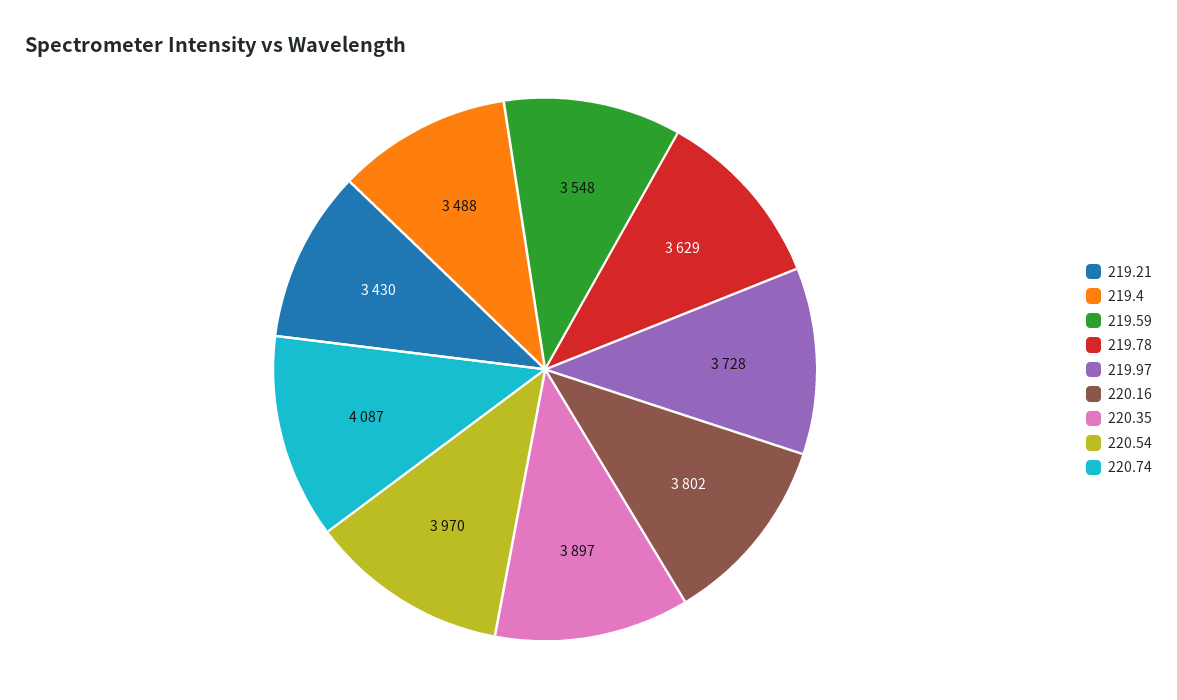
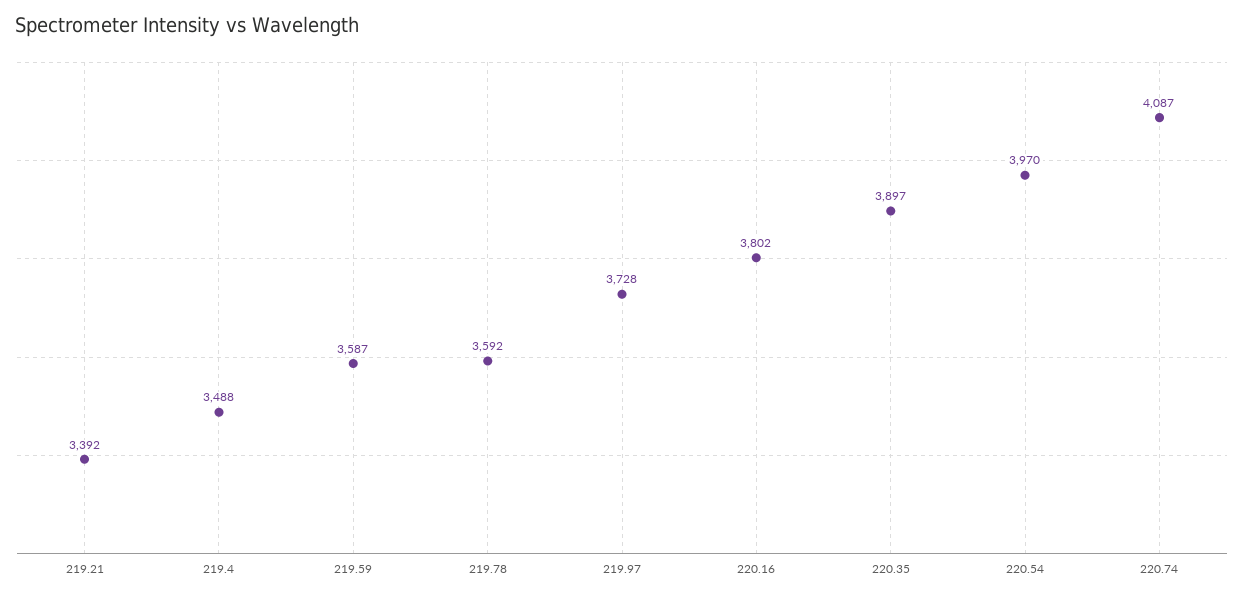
  {
-   "219.21": 3430,
+   "219.21": 3392,
    "219.4": 3488,
-   "219.59": 3548,
+   "219.59": 3587,
-   "219.78": 3629,
+   "219.78": 3592,
    "219.97": 3728,
    "220.16": 3802,
    "220.35": 3897,
    "220.54": 3970,
    "220.74": 4087
  }

